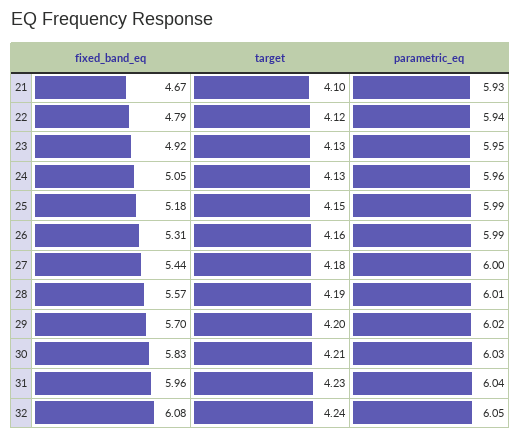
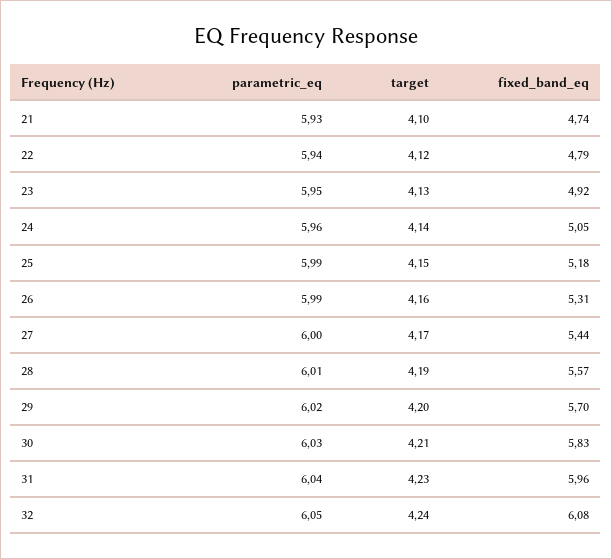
  {
    "fixed_band_eq": {
-     "21": 4.67,
+     "21": 4.74,
      "22": 4.79,
      "23": 4.92,
      "24": 5.05,
      "25": 5.18,
      "26": 5.31,
      "27": 5.44,
      "28": 5.57,
      "29": 5.7,
      "30": 5.83,
      "31": 5.96,
      "32": 6.08
    },
    "target": {
      "21": 4.1,
      "22": 4.12,
      "23": 4.13,
-     "24": 4.13,
+     "24": 4.14,
      "25": 4.15,
      "26": 4.16,
-     "27": 4.18,
+     "27": 4.17,
      "28": 4.19,
      "29": 4.2,
      "30": 4.21,
      "31": 4.23,
      "32": 4.24
    },
    "parametric_eq": {
      "21": 5.93,
      "22": 5.94,
      "23": 5.95,
      "24": 5.96,
      "25": 5.99,
      "26": 5.99,
      "27": 6,
      "28": 6.01,
      "29": 6.02,
      "30": 6.03,
      "31": 6.04,
      "32": 6.05
    }
  }

